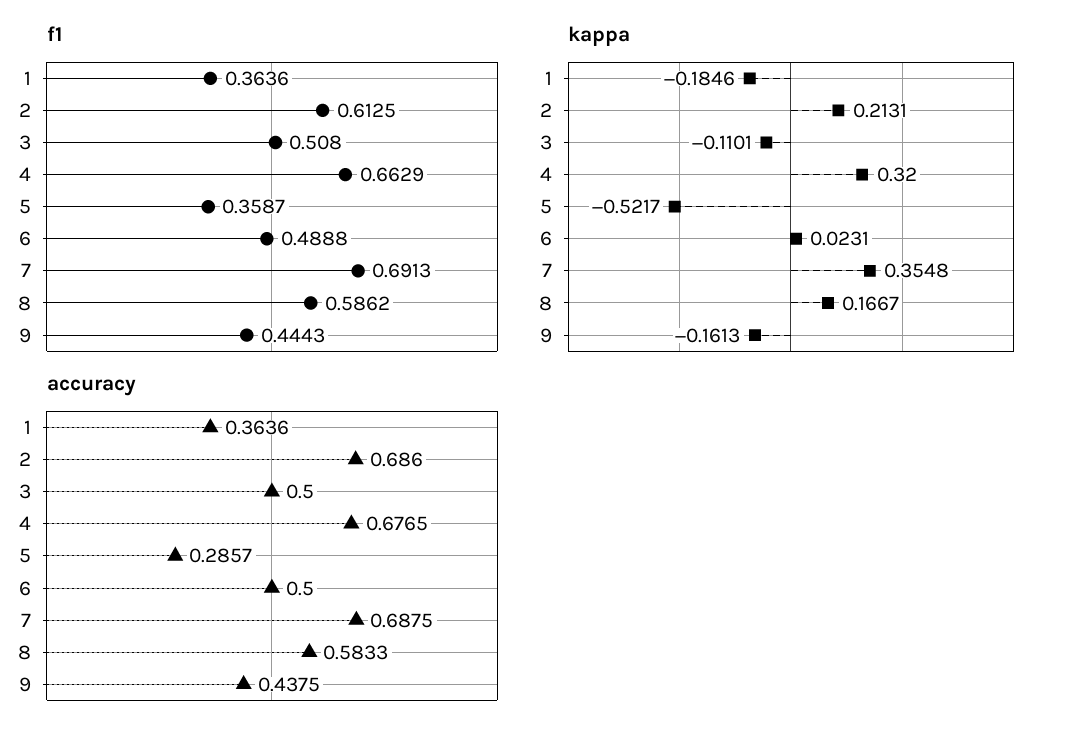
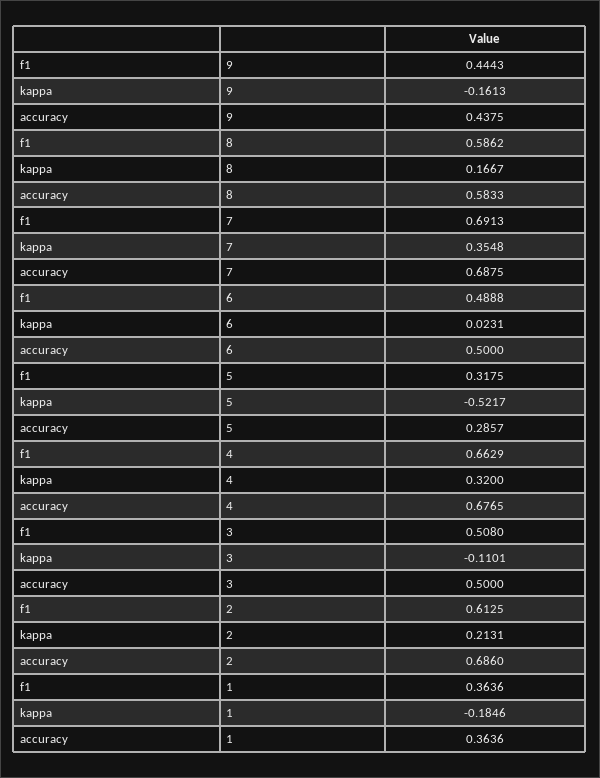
  {
    "f1": {
      "1": 0.3636,
      "2": 0.6125,
      "3": 0.508,
      "4": 0.6629,
-     "5": 0.3587,
+     "5": 0.3175,
      "6": 0.4888,
      "7": 0.6913,
      "8": 0.5862,
      "9": 0.4443
    },
    "kappa": {
      "1": -0.1846,
      "2": 0.2131,
      "3": -0.1101,
      "4": 0.32,
      "5": -0.5217,
      "6": 0.0231,
      "7": 0.3548,
      "8": 0.1667,
      "9": -0.1613
    },
    "accuracy": {
      "1": 0.3636,
      "2": 0.686,
      "3": 0.5,
      "4": 0.6765,
      "5": 0.2857,
      "6": 0.5,
      "7": 0.6875,
      "8": 0.5833,
      "9": 0.4375
    }
  }

